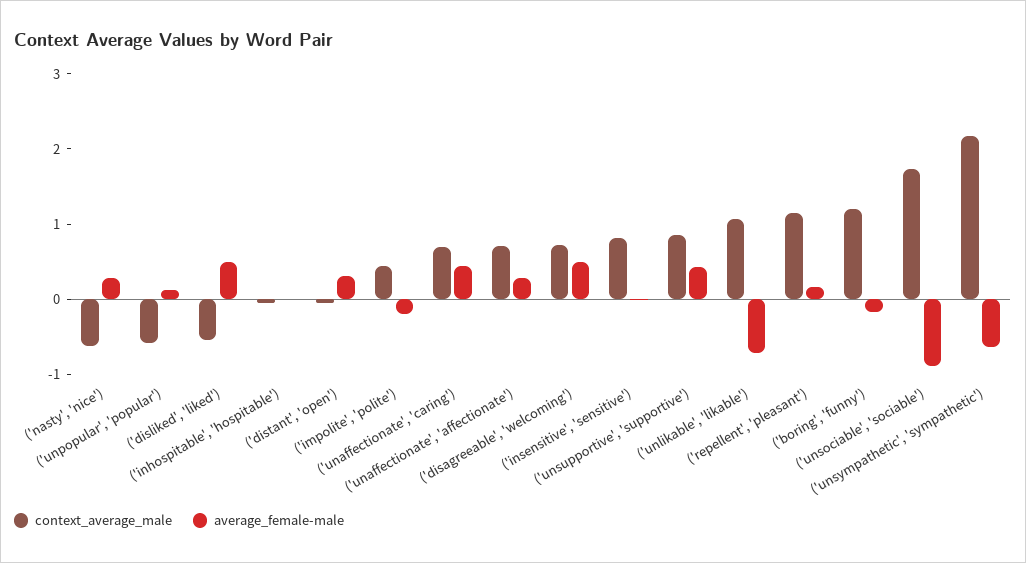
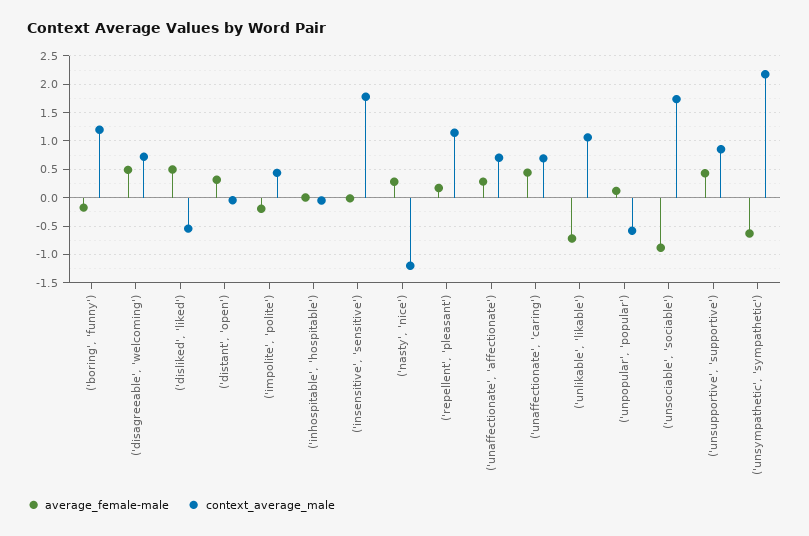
  {
    "context_average_male": {
-     "('nasty', 'nice')": -0.6,
+     "('nasty', 'nice')": -1.25,
      "('unpopular', 'popular')": -0.6,
      "('disliked', 'liked')": -0.6,
      "('inhospitable', 'hospitable')": 0,
      "('distant', 'open')": 0,
      "('impolite', 'polite')": 0.4,
      "('unaffectionate', 'caring')": 0.6,
      "('unaffectionate', 'affectionate')": 0.8,
      "('disagreeable', 'welcoming')": 0.8,
-     "('insensitive', 'sensitive')": 0.8,
+     "('insensitive', 'sensitive')": 1.75,
      "('unsupportive', 'supportive')": 0.8,
      "('unlikable', 'likable')": 1,
      "('repellent', 'pleasant')": 1.2,
      "('boring', 'funny')": 1.2,
      "('unsociable', 'sociable')": 1.8,
      "('unsympathetic', 'sympathetic')": 2.2
    },
    "average_female-male": {
      "('nasty', 'nice')": 0.2,
      "('unpopular', 'popular')": 0.2,
      "('disliked', 'liked')": 0.4,
      "('inhospitable', 'hospitable')": 0,
      "('distant', 'open')": 0.4,
      "('impolite', 'polite')": -0.2,
      "('unaffectionate', 'caring')": 0.4,
      "('unaffectionate', 'affectionate')": 0.2,
      "('disagreeable', 'welcoming')": 0.4,
      "('insensitive', 'sensitive')": 0,
      "('unsupportive', 'supportive')": 0.4,
      "('unlikable', 'likable')": -0.8,
      "('repellent', 'pleasant')": 0.2,
      "('boring', 'funny')": -0.2,
      "('unsociable', 'sociable')": -0.8,
      "('unsympathetic', 'sympathetic')": -0.6
    }
  }

